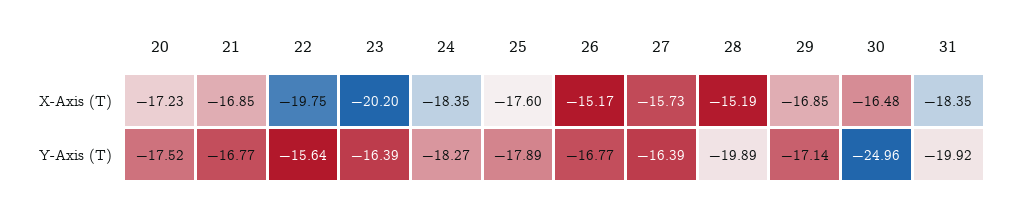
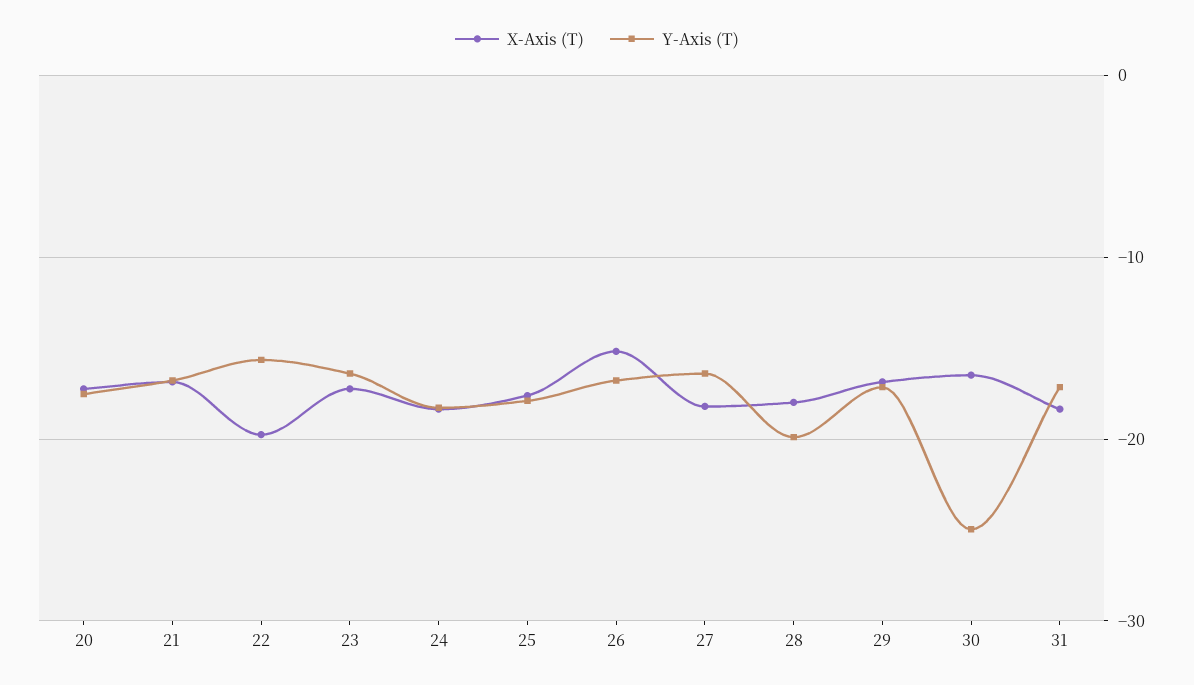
  {
    "X-Axis (T)": {
      "20": -17.23,
      "21": -16.85,
      "22": -19.75,
-     "23": -20.2,
+     "23": -17,
      "24": -18.35,
      "25": -17.6,
      "26": -15.17,
-     "27": -15.73,
+     "27": -18,
-     "28": -15.19,
+     "28": -18,
      "29": -16.85,
      "30": -16.48,
      "31": -18.35
    },
    "Y-Axis (T)": {
      "20": -17.52,
      "21": -16.77,
      "22": -15.64,
      "23": -16.39,
      "24": -18.27,
      "25": -17.89,
      "26": -16.77,
      "27": -16.39,
      "28": -19.89,
      "29": -17.14,
      "30": -24.96,
-     "31": -19.92
+     "31": -17
    }
  }

